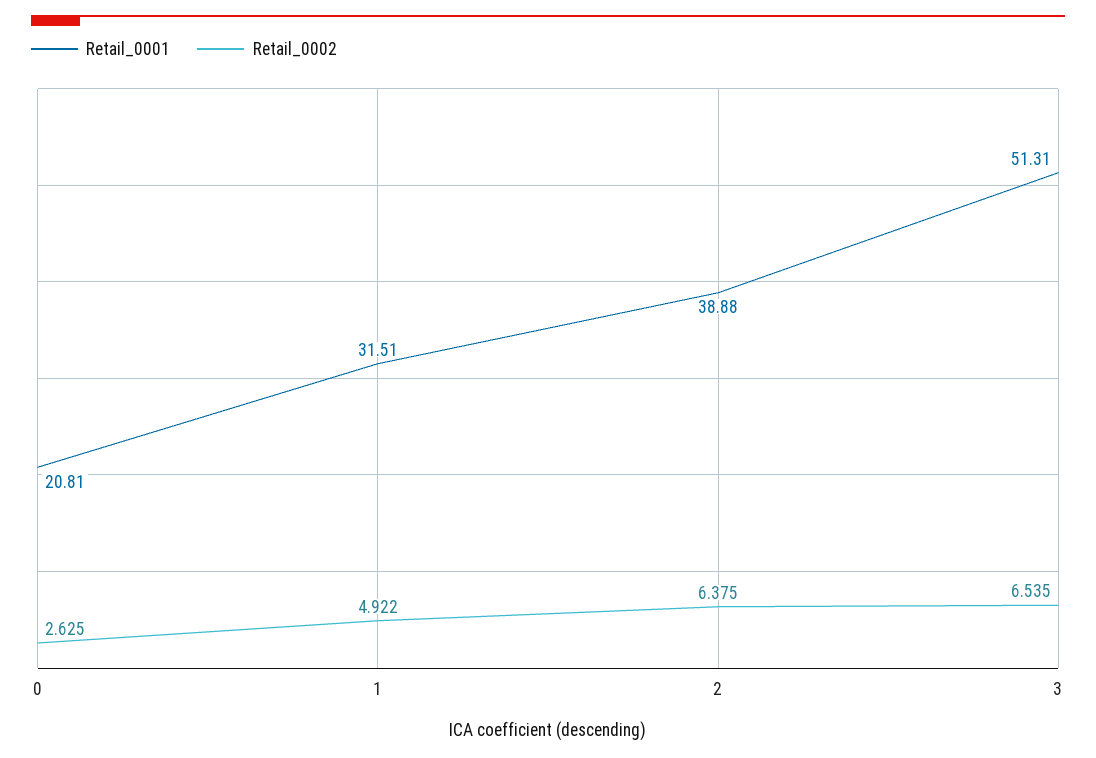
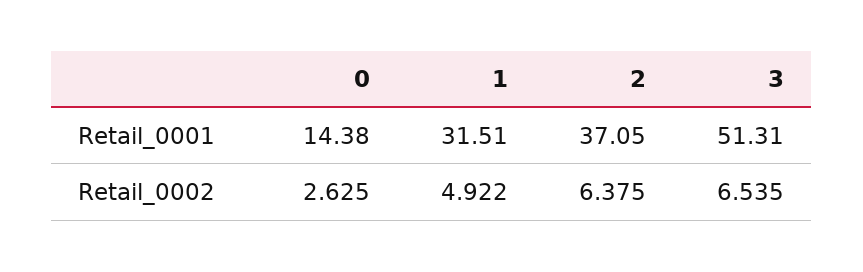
  {
    "Retail_0001": {
-     "0": 20.81,
+     "0": 14.38,
      "1": 31.51,
-     "2": 38.88,
+     "2": 37.05,
      "3": 51.31
    },
    "Retail_0002": {
      "0": 2.625,
      "1": 4.922,
      "2": 6.375,
      "3": 6.535
    }
  }

